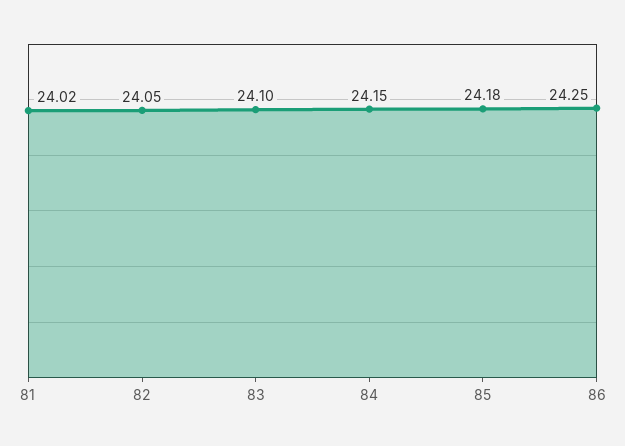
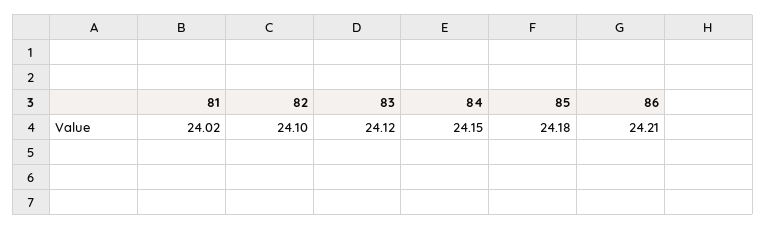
  {
    "81": 24.02,
-   "82": 24.05,
+   "82": 24.1,
-   "83": 24.1,
+   "83": 24.12,
    "84": 24.15,
    "85": 24.18,
-   "86": 24.25
+   "86": 24.21
  }

